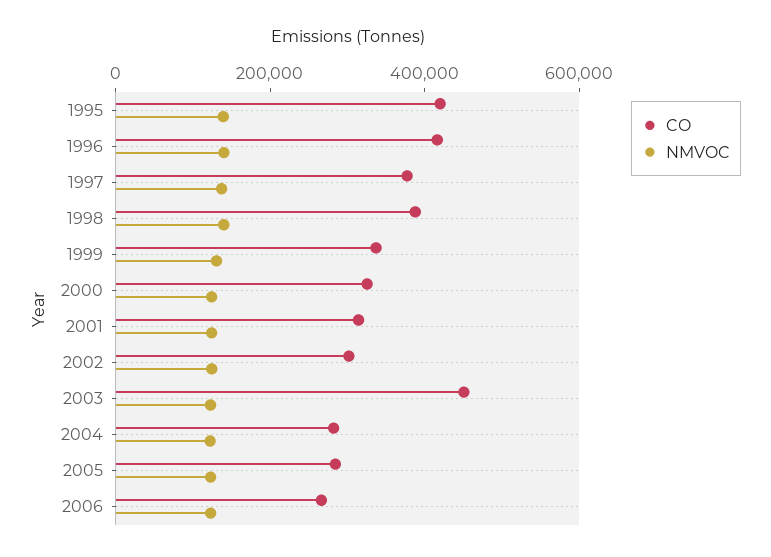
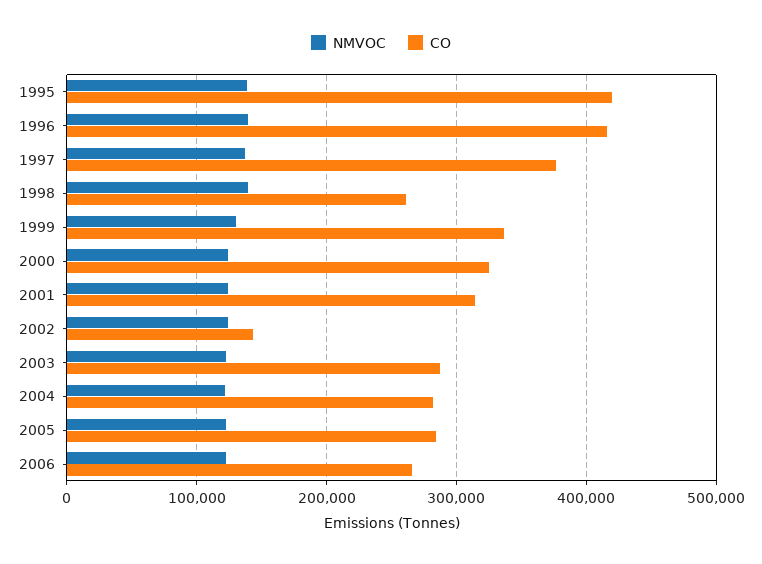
  {
    "CO": {
      "1995": 420000,
      "1996": 420000,
      "1997": 380000,
-     "1998": 400000,
+     "1998": 260000,
      "1999": 340000,
      "2000": 330000,
      "2001": 310000,
-     "2002": 300000,
+     "2002": 140000,
-     "2003": 450000,
+     "2003": 290000,
      "2004": 280000,
      "2005": 280000,
      "2006": 270000
    },
    "NMVOC": {
      "1995": 140000,
      "1996": 140000,
      "1997": 140000,
      "1998": 140000,
      "1999": 130000,
      "2000": 120000,
      "2001": 120000,
      "2002": 120000,
      "2003": 120000,
      "2004": 120000,
      "2005": 120000,
      "2006": 120000
    }
  }

